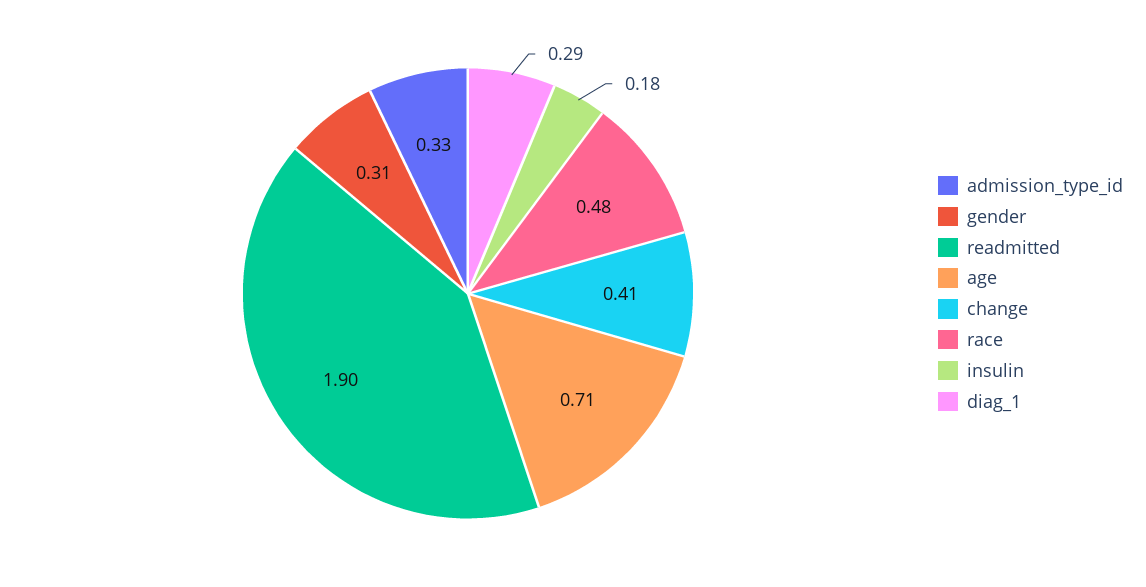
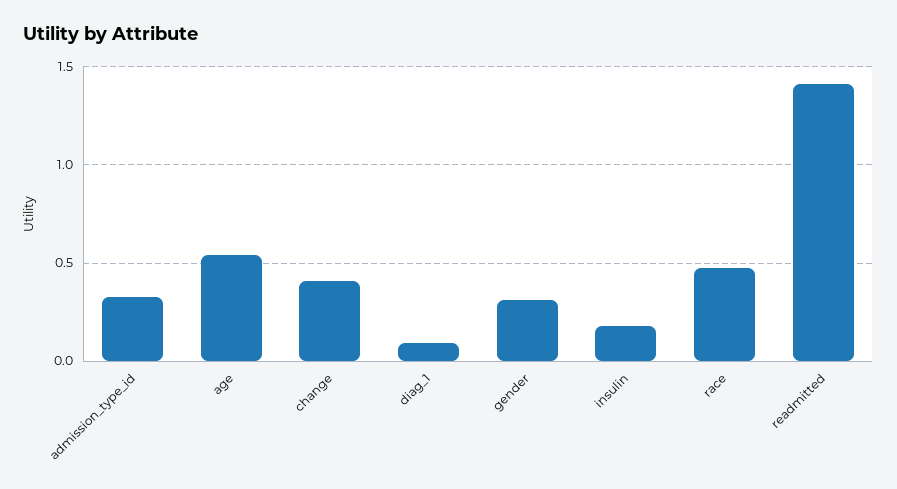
  {
    "admission_type_id": 0.33,
    "gender": 0.31,
-   "readmitted": 1.9,
+   "readmitted": 1.4,
-   "age": 0.71,
+   "age": 0.55,
    "change": 0.41,
    "race": 0.48,
    "insulin": 0.18,
-   "diag_1": 0.29
+   "diag_1": 0.1
  }

